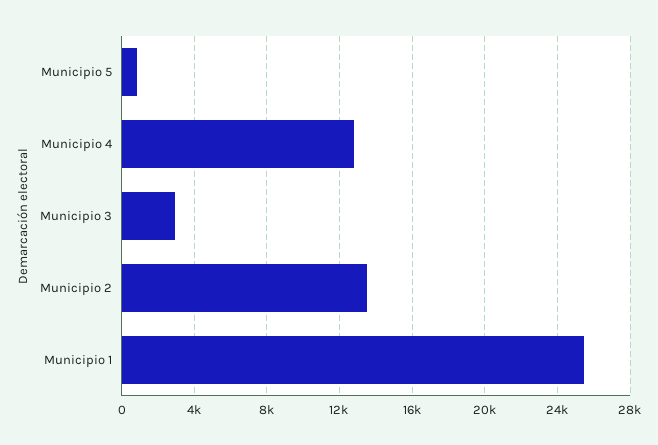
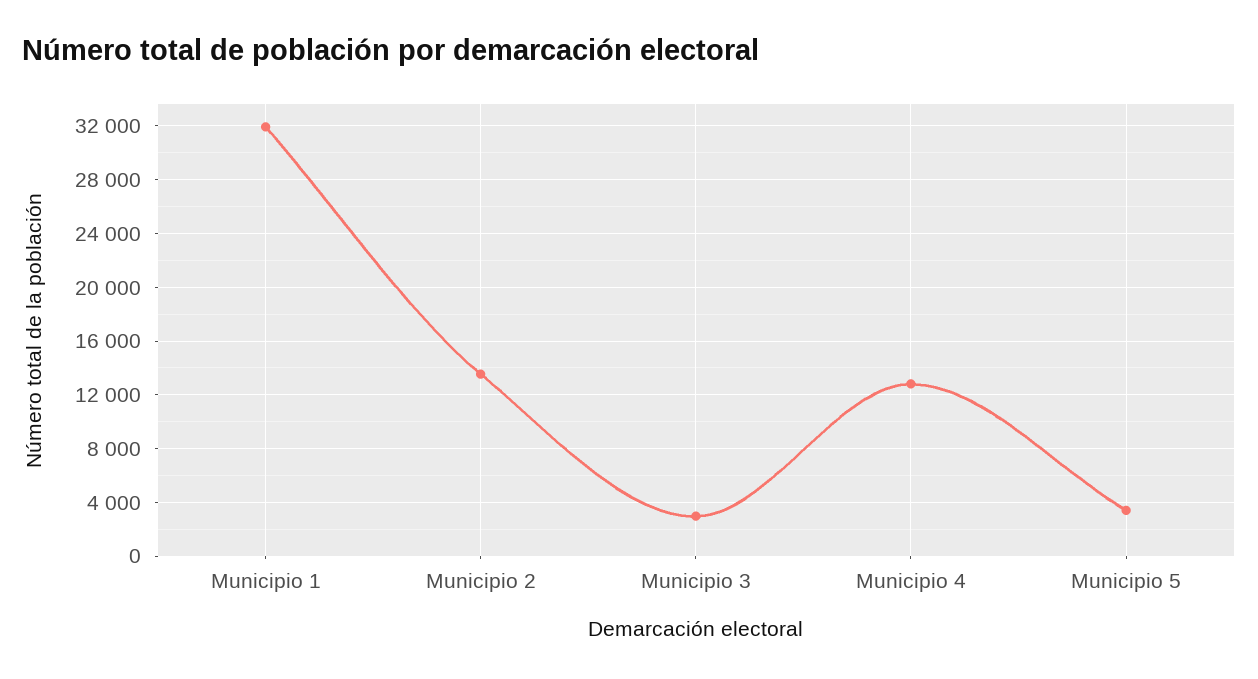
  {
-   "Municipio 5": 1000,
+   "Municipio 5": 3500,
    "Municipio 4": 13000,
    "Municipio 3": 3000,
    "Municipio 2": 13500,
-   "Municipio 1": 25500
+   "Municipio 1": 32000
  }

